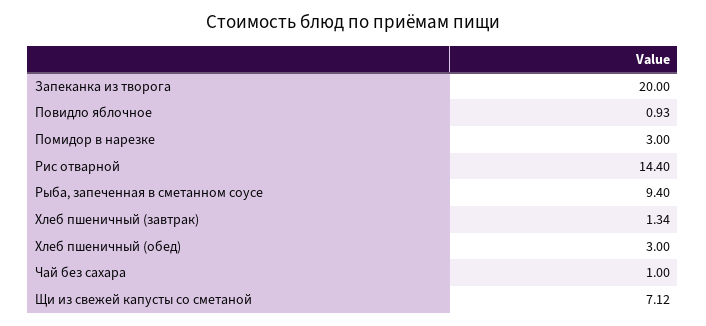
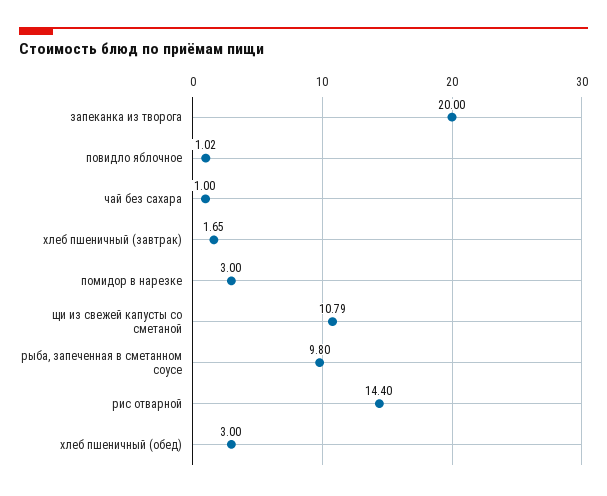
  {
    "Запеканка из творога": 20,
-   "Повидло яблочное": 0.93,
+   "Повидло яблочное": 1.02,
    "Помидор в нарезке": 3,
    "Рис отварной": 14.4,
-   "Рыба, запеченная в сметанном соусе": 9.4,
+   "Рыба, запеченная в сметанном соусе": 9.8,
-   "Хлеб пшеничный (завтрак)": 1.34,
+   "Хлеб пшеничный (завтрак)": 1.65,
    "Хлеб пшеничный (обед)": 3,
    "Чай без сахара": 1,
-   "Щи из свежей капусты со сметаной": 7.12
+   "Щи из свежей капусты со сметаной": 10.79
  }

